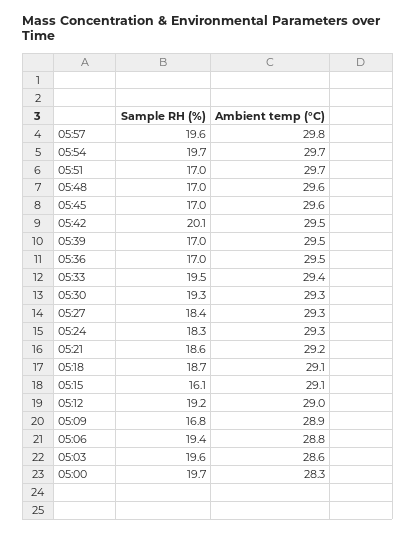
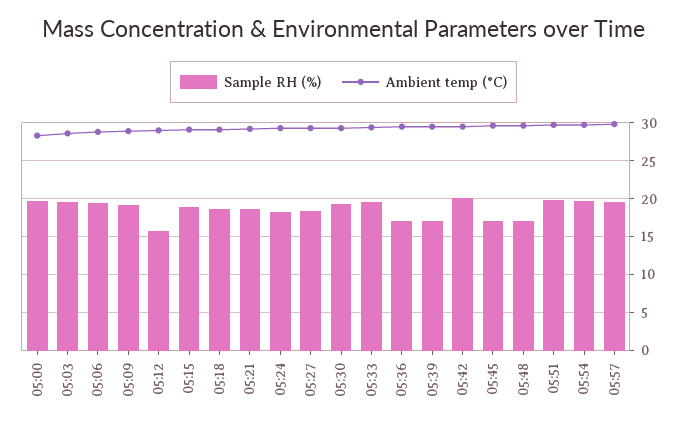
  {
    "Sample RH (%)": {
      "05:57": 19.6,
      "05:54": 19.7,
-     "05:51": 17,
+     "05:51": 20,
      "05:48": 17,
      "05:45": 17,
      "05:42": 20.1,
      "05:39": 17,
      "05:36": 17,
      "05:33": 19.5,
      "05:30": 19.3,
      "05:27": 18.4,
      "05:24": 18.3,
      "05:21": 18.6,
      "05:18": 18.7,
-     "05:15": 16.1,
+     "05:15": 19,
-     "05:12": 19.2,
+     "05:12": 16,
-     "05:09": 16.8,
+     "05:09": 19,
      "05:06": 19.4,
      "05:03": 19.6,
      "05:00": 19.7
    },
    "Ambient temp (°C)": {
      "05:57": 29.8,
      "05:54": 29.7,
      "05:51": 29.7,
      "05:48": 29.6,
      "05:45": 29.6,
      "05:42": 29.5,
      "05:39": 29.5,
      "05:36": 29.5,
      "05:33": 29.4,
      "05:30": 29.3,
      "05:27": 29.3,
      "05:24": 29.3,
      "05:21": 29.2,
      "05:18": 29.1,
      "05:15": 29.1,
      "05:12": 29,
      "05:09": 28.9,
      "05:06": 28.8,
      "05:03": 28.6,
      "05:00": 28.3
    }
  }

